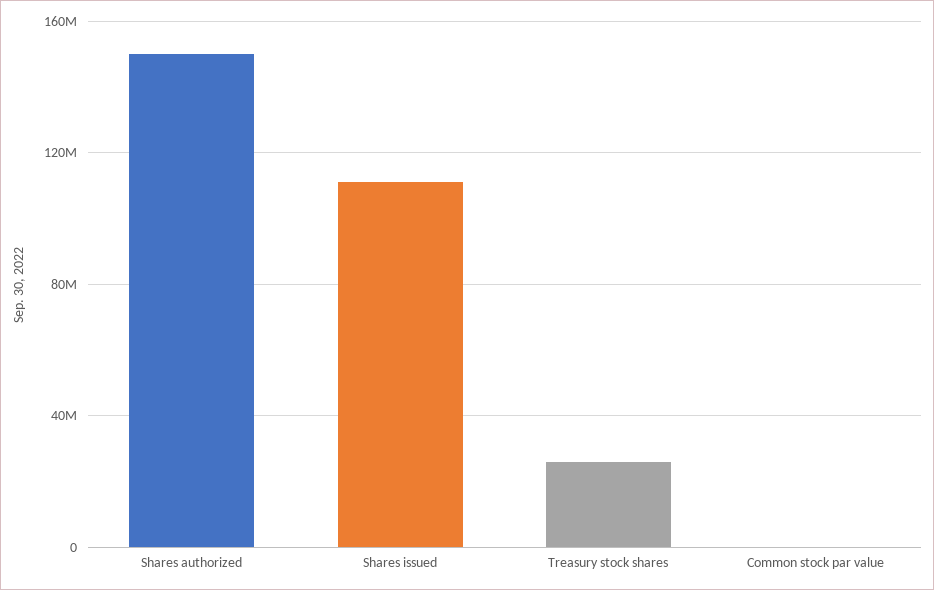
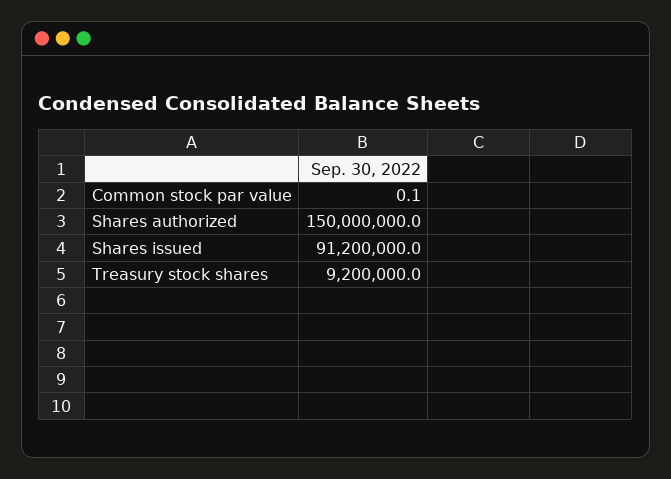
  {
    "Shares authorized": 150000000,
-   "Shares issued": 110000000,
+   "Shares issued": 91200000,
-   "Treasury stock shares": 25000000,
+   "Treasury stock shares": 9200000,
    "Common stock par value": 0.1
  }

